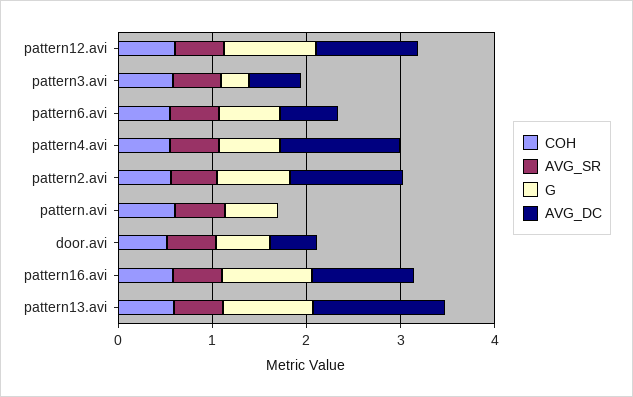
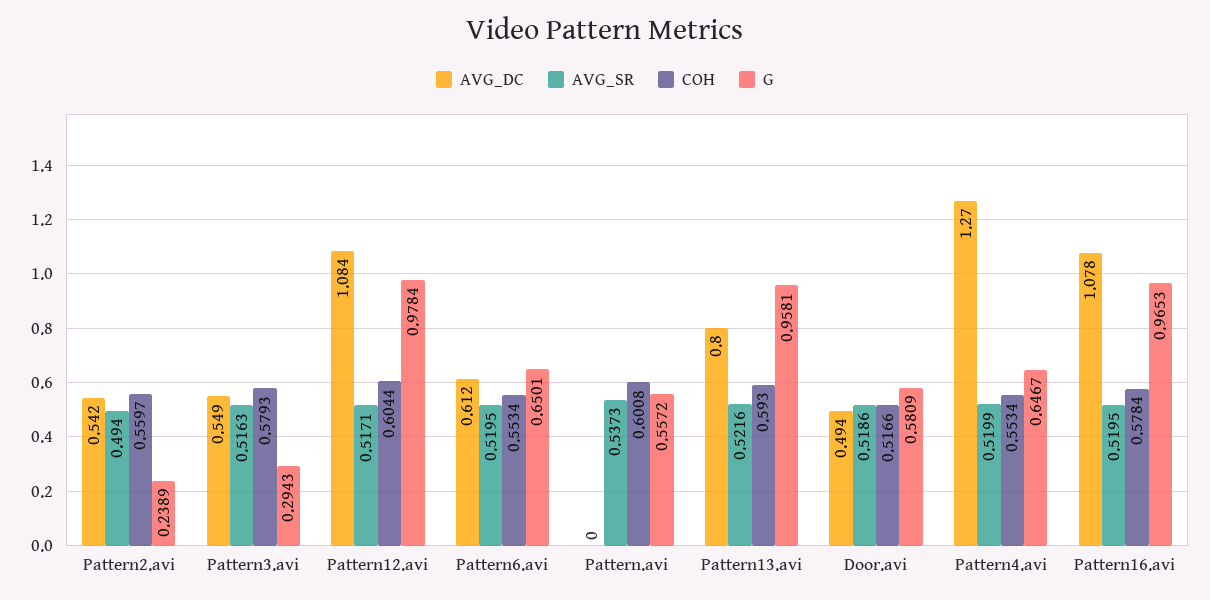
  {
    "COH": {
      "pattern12.avi": 0.6044,
      "pattern3.avi": 0.5793,
      "pattern6.avi": 0.5534,
      "pattern4.avi": 0.5534,
      "pattern2.avi": 0.5597,
      "pattern.avi": 0.6008,
      "door.avi": 0.5166,
      "pattern16.avi": 0.5784,
      "pattern13.avi": 0.593
    },
    "AVG_SR": {
      "pattern12.avi": 0.5171,
      "pattern3.avi": 0.5163,
      "pattern6.avi": 0.5195,
      "pattern4.avi": 0.5199,
      "pattern2.avi": 0.494,
      "pattern.avi": 0.5373,
      "door.avi": 0.5186,
      "pattern16.avi": 0.5195,
      "pattern13.avi": 0.5216
    },
    "G": {
      "pattern12.avi": 0.9784,
      "pattern3.avi": 0.2943,
      "pattern6.avi": 0.6501,
      "pattern4.avi": 0.6467,
-     "pattern2.avi": 0.8,
+     "pattern2.avi": 0.2389,
      "pattern.avi": 0.5572,
      "door.avi": 0.5809,
      "pattern16.avi": 0.9653,
      "pattern13.avi": 0.9581
    },
    "AVG_DC": {
      "pattern12.avi": 1.084,
      "pattern3.avi": 0.549,
      "pattern6.avi": 0.612,
      "pattern4.avi": 1.27,
-     "pattern2.avi": 1.2,
+     "pattern2.avi": 0.542,
      "pattern.avi": 0,
      "door.avi": 0.494,
      "pattern16.avi": 1.078,
-     "pattern13.avi": 1.4
+     "pattern13.avi": 0.8
    }
  }

